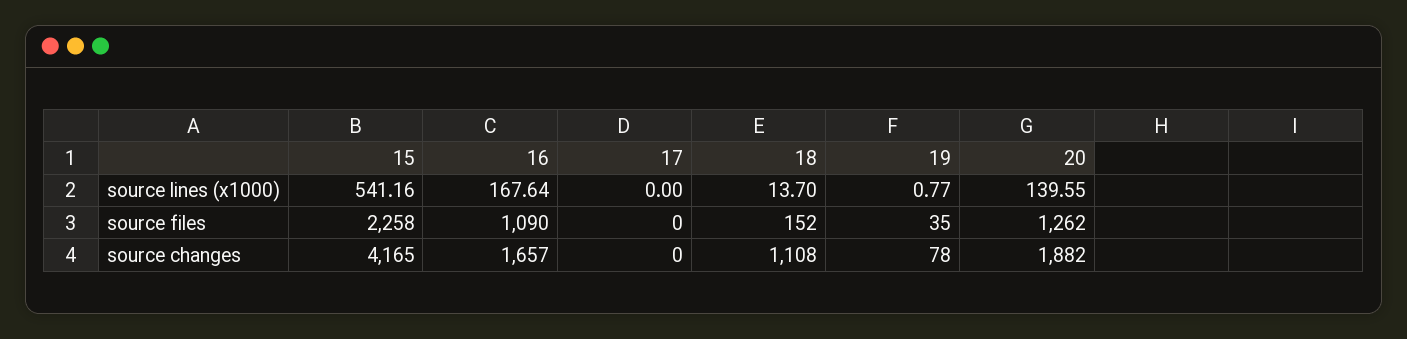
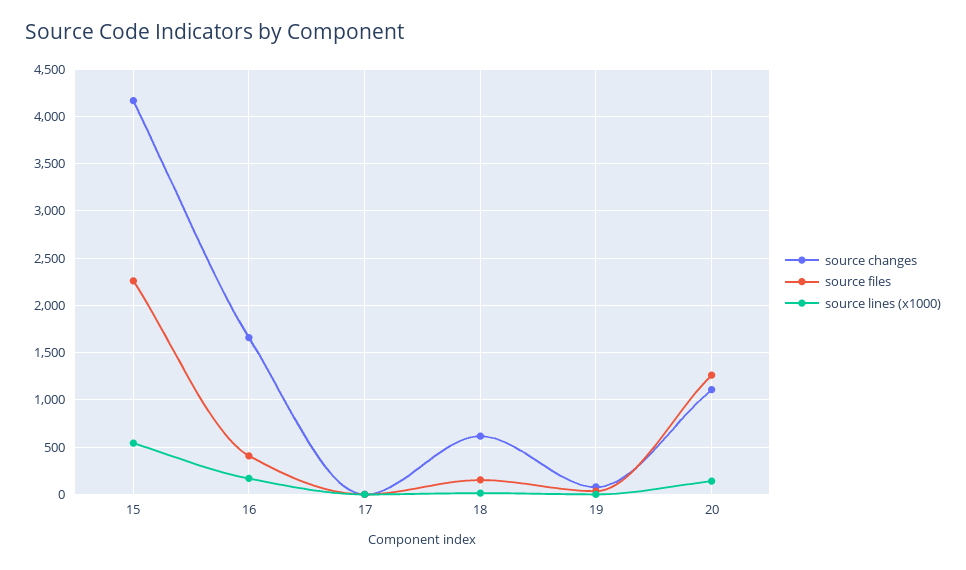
  {
    "source lines (x1000)": {
      "15": 541.16,
      "16": 167.64,
      "17": 0,
      "18": 13.7,
      "19": 0.77,
      "20": 139.55
    },
    "source files": {
      "15": 2258,
-     "16": 1090,
+     "16": 400,
      "17": 0,
      "18": 152,
      "19": 35,
      "20": 1262
    },
    "source changes": {
      "15": 4165,
      "16": 1657,
      "17": 0,
-     "18": 1108,
+     "18": 600,
      "19": 78,
-     "20": 1882
+     "20": 1100
    }
  }

